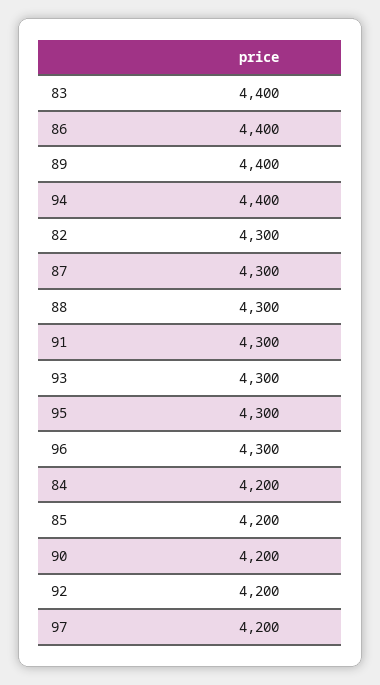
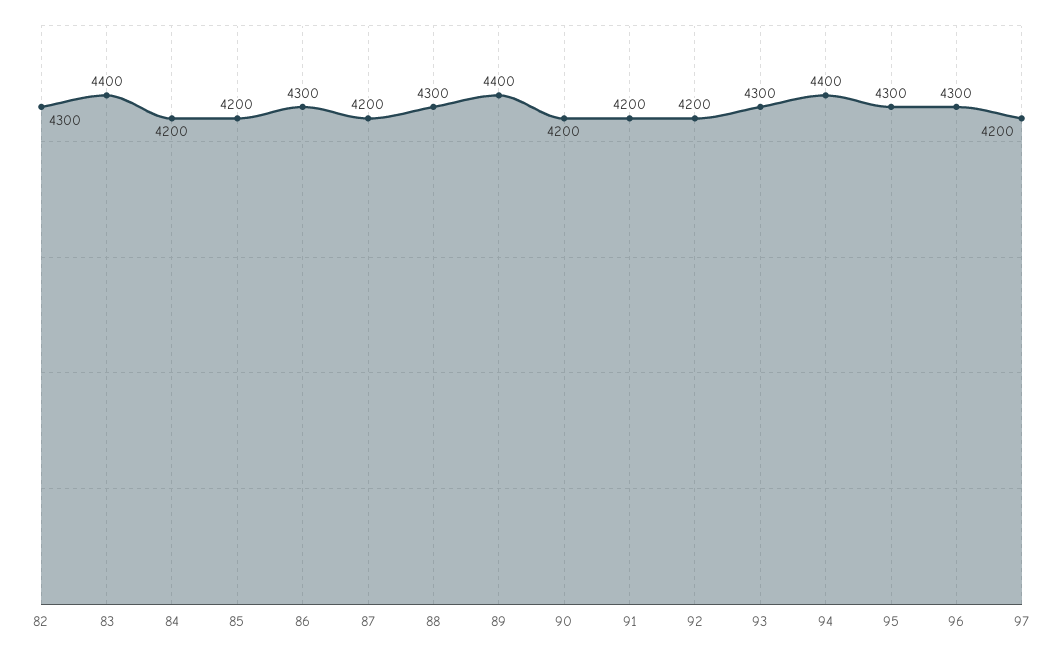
  {
    "83": 4400,
-   "86": 4400,
+   "86": 4300,
    "89": 4400,
    "94": 4400,
    "82": 4300,
-   "87": 4300,
+   "87": 4200,
    "88": 4300,
-   "91": 4300,
+   "91": 4200,
    "93": 4300,
    "95": 4300,
    "96": 4300,
    "84": 4200,
    "85": 4200,
    "90": 4200,
    "92": 4200,
    "97": 4200
  }

